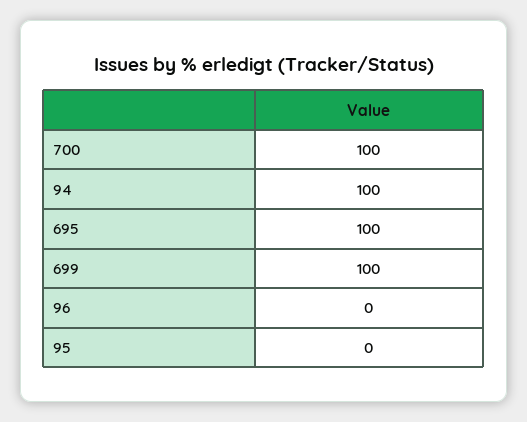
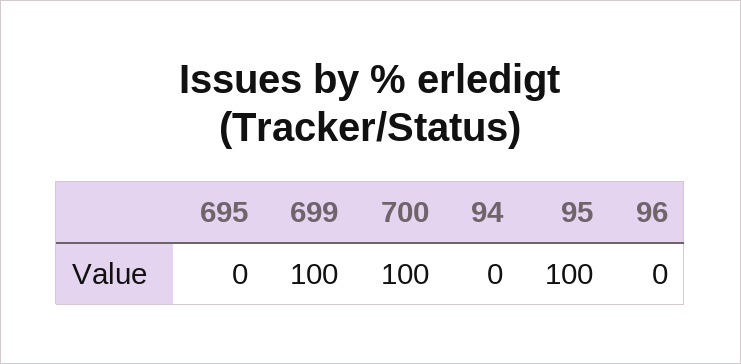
  {
    "700": 100,
-   "94": 100,
+   "94": 0,
-   "695": 100,
+   "695": 0,
    "699": 100,
    "96": 0,
-   "95": 0
+   "95": 100
  }

